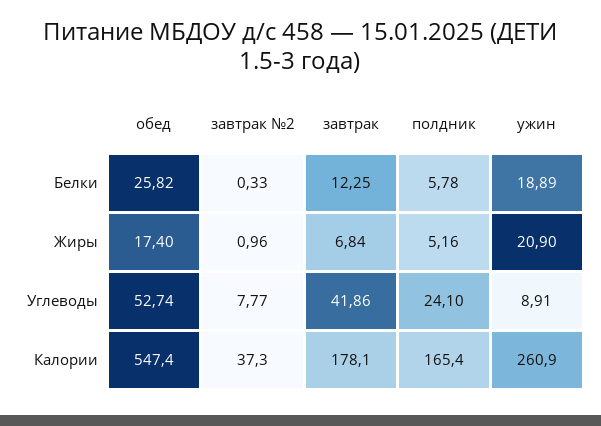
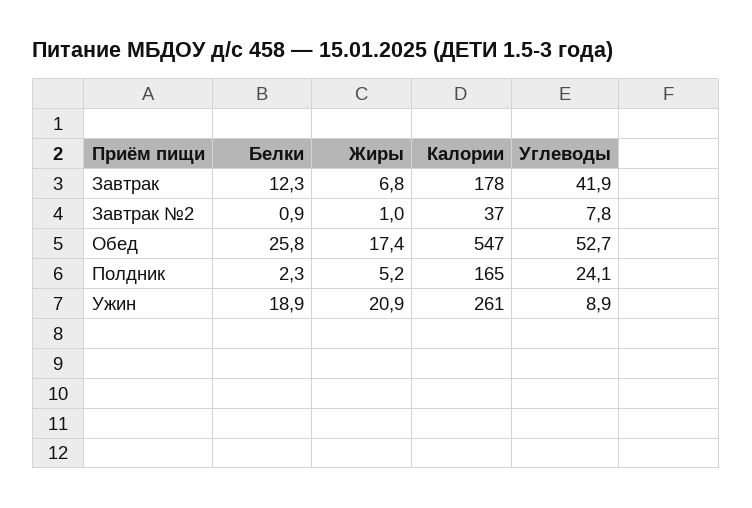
  {
    "обед": {
      "Белки": 25.82,
      "Жиры": 17.4,
      "Углеводы": 52.74,
      "Калории": 547.4
    },
    "завтрак №2": {
-     "Белки": 0.33,
+     "Белки": 0.9,
      "Жиры": 0.96,
      "Углеводы": 7.77,
      "Калории": 37.3
    },
    "завтрак": {
      "Белки": 12.25,
      "Жиры": 6.84,
      "Углеводы": 41.86,
      "Калории": 178.1
    },
    "полдник": {
-     "Белки": 5.78,
+     "Белки": 2.3,
      "Жиры": 5.16,
      "Углеводы": 24.1,
      "Калории": 165.4
    },
    "ужин": {
      "Белки": 18.89,
      "Жиры": 20.9,
      "Углеводы": 8.91,
      "Калории": 260.9
    }
  }

